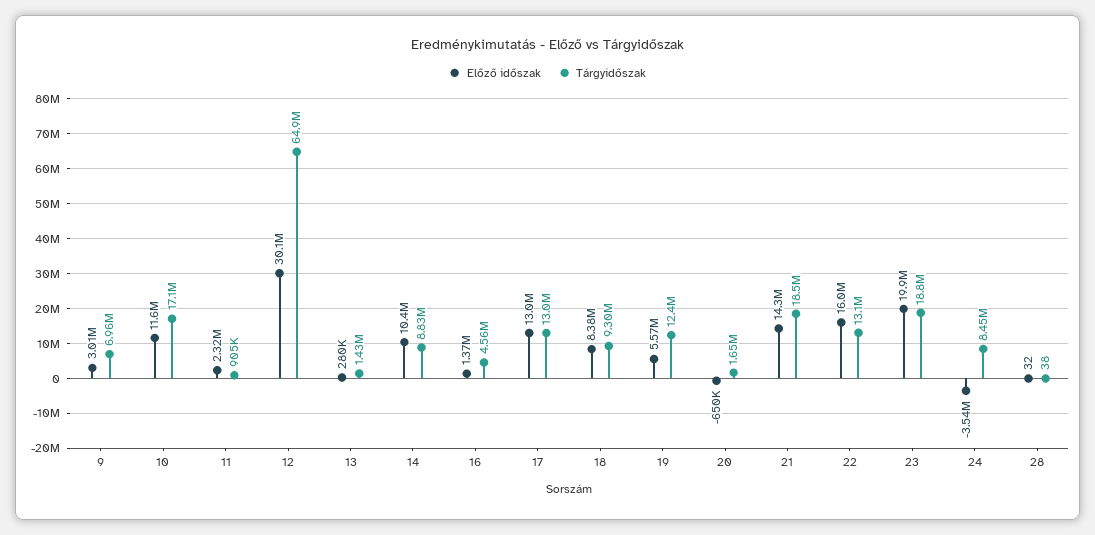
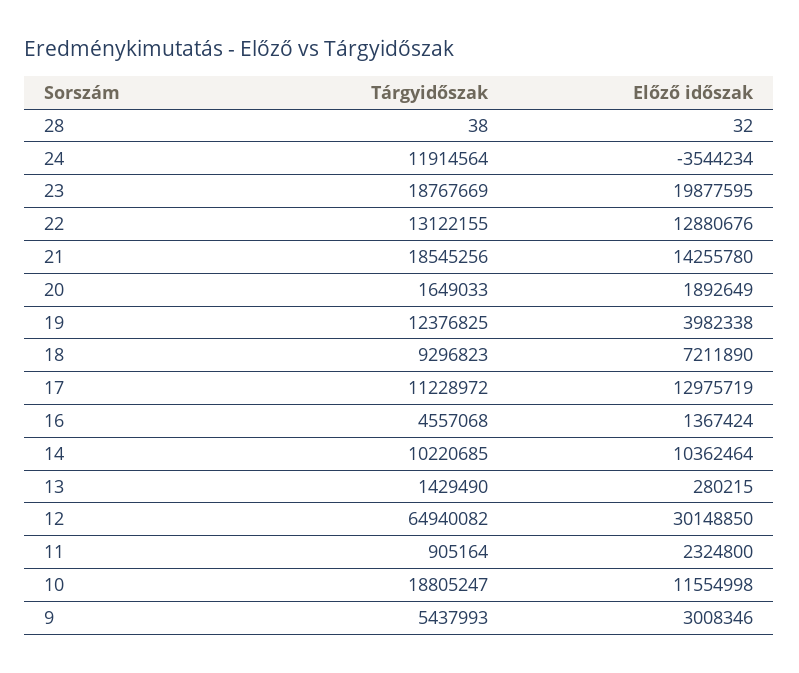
  {
    "Előző időszak": {
      "9": 3008346,
      "10": 11554998,
      "11": 2324800,
      "12": 30148850,
      "13": 280215,
      "14": 10362464,
      "16": 1367424,
      "17": 12975719,
-     "18": 8380000,
+     "18": 7211890,
-     "19": 5570000,
+     "19": 3982338,
-     "20": -650000,
+     "20": 1892649,
      "21": 14255780,
-     "22": 16000000,
+     "22": 12880676,
      "23": 19877595,
      "24": -3544234,
      "28": 32
    },
    "Tárgyidőszak": {
-     "9": 6960000,
+     "9": 5437993,
-     "10": 17100000,
+     "10": 18805247,
      "11": 905164,
      "12": 64940082,
      "13": 1429490,
-     "14": 8830000,
+     "14": 10220685,
      "16": 4557068,
-     "17": 13000000,
+     "17": 11228972,
      "18": 9296823,
      "19": 12376825,
      "20": 1649033,
      "21": 18545256,
      "22": 13122155,
      "23": 18767669,
-     "24": 8450000,
+     "24": 11914564,
      "28": 38
    }
  }

